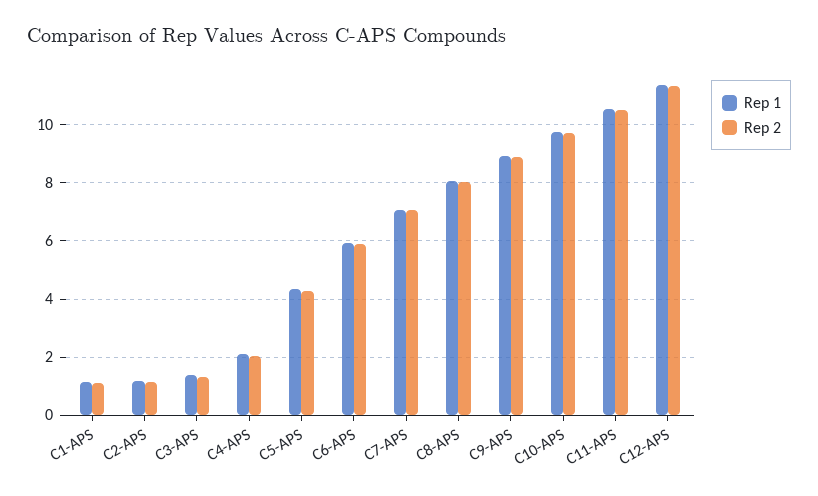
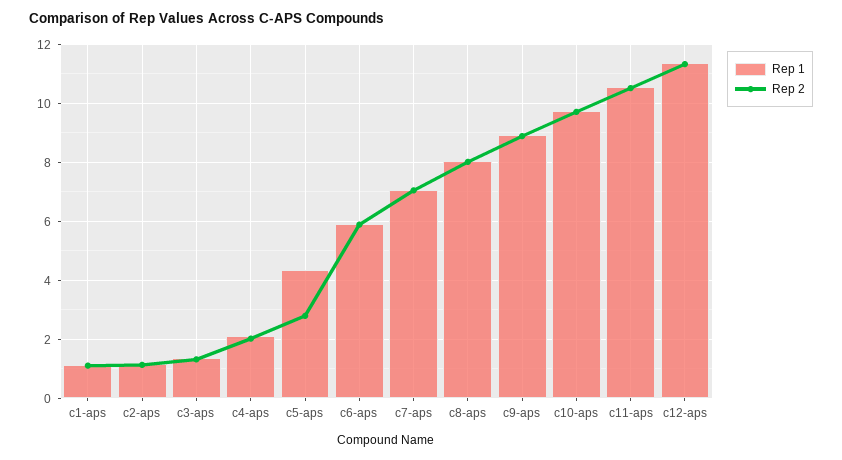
  {
    "Rep 1": {
      "C1-APS": 1.25,
      "C2-APS": 1.25,
      "C3-APS": 1.5,
      "C4-APS": 2,
      "C5-APS": 4.25,
      "C6-APS": 6,
      "C7-APS": 7,
      "C8-APS": 8,
      "C9-APS": 9,
      "C10-APS": 9.75,
      "C11-APS": 10.5,
      "C12-APS": 11.25
    },
    "Rep 2": {
      "C1-APS": 1,
      "C2-APS": 1.25,
      "C3-APS": 1.25,
      "C4-APS": 2,
-     "C5-APS": 4.25,
+     "C5-APS": 2.75,
      "C6-APS": 6,
      "C7-APS": 7,
      "C8-APS": 8,
      "C9-APS": 9,
      "C10-APS": 9.75,
      "C11-APS": 10.5,
      "C12-APS": 11.25
    }
  }

